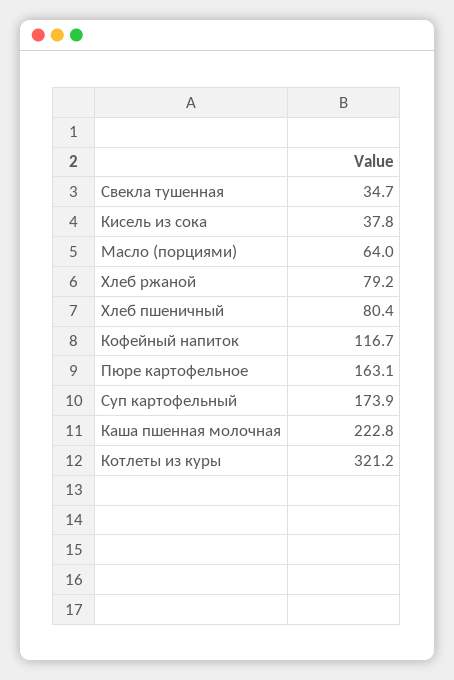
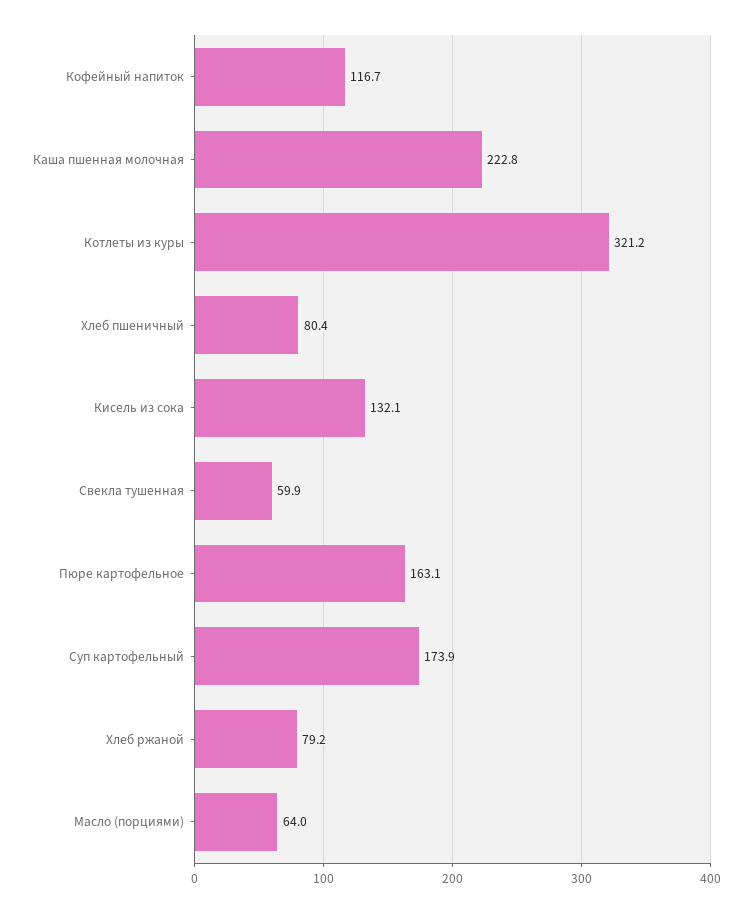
  {
-   "Свекла тушенная": 34.7,
+   "Свекла тушенная": 59.9,
-   "Кисель из сока": 37.8,
+   "Кисель из сока": 132.1,
    "Масло (порциями)": 64,
    "Хлеб ржаной": 79.2,
    "Хлеб пшеничный": 80.4,
    "Кофейный напиток": 116.7,
    "Пюре картофельное": 163.1,
    "Суп картофельный": 173.9,
    "Каша пшенная молочная": 222.8,
    "Котлеты из куры": 321.2
  }

